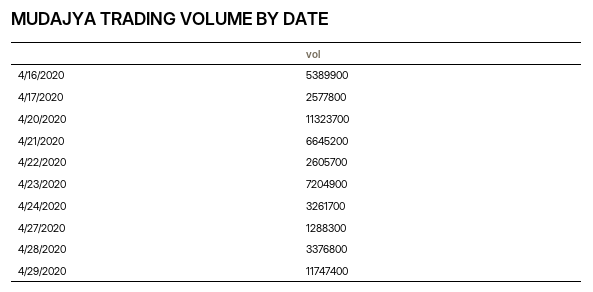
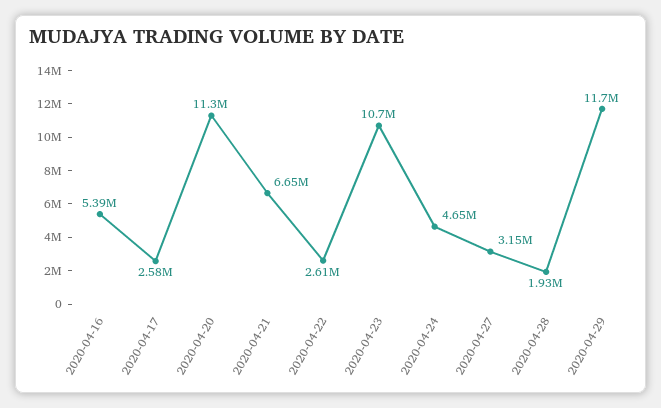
  {
    "4/16/2020": 5389900,
    "4/17/2020": 2577800,
    "4/20/2020": 11323700,
    "4/21/2020": 6645200,
    "4/22/2020": 2605700,
-   "4/23/2020": 7204900,
+   "4/23/2020": 10700000,
-   "4/24/2020": 3261700,
+   "4/24/2020": 4650000,
-   "4/27/2020": 1288300,
+   "4/27/2020": 3150000,
-   "4/28/2020": 3376800,
+   "4/28/2020": 1930000,
    "4/29/2020": 11747400
  }

